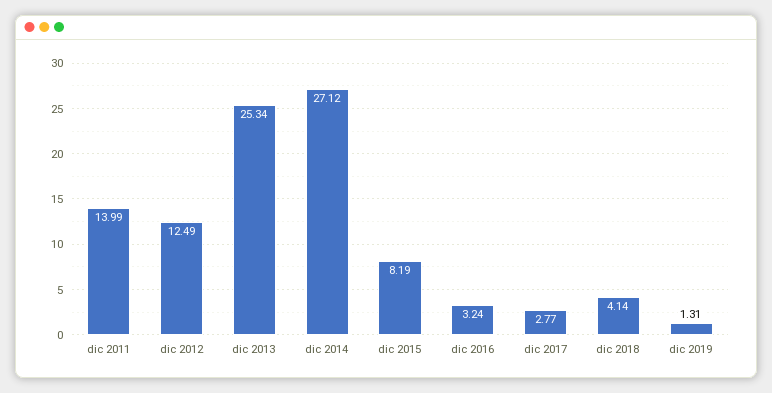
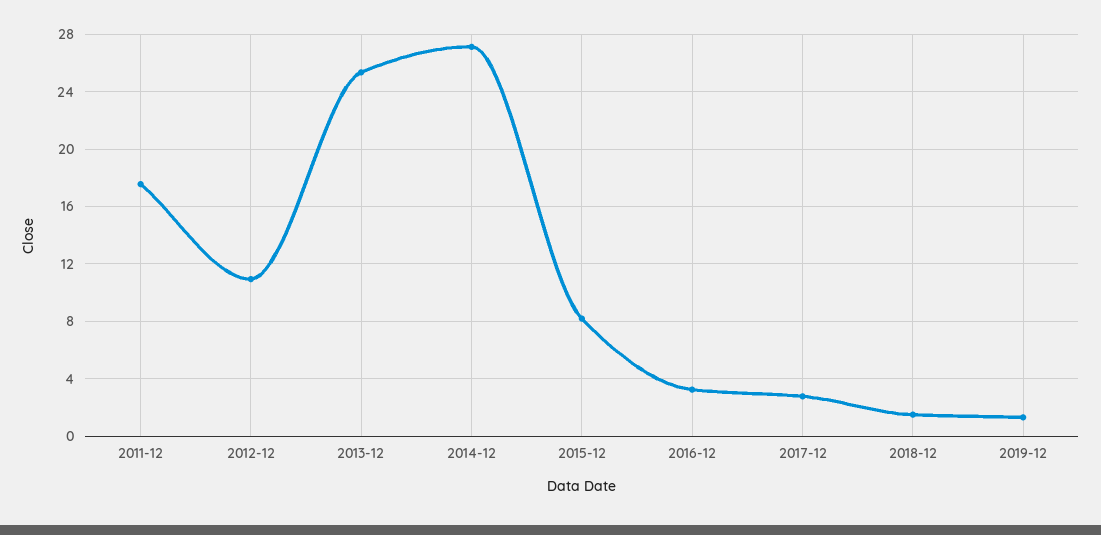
  {
-   "dic 2011": 13.99,
+   "dic 2011": 17.5,
-   "dic 2012": 12.49,
+   "dic 2012": 11,
    "dic 2013": 25.34,
    "dic 2014": 27.12,
    "dic 2015": 8.19,
    "dic 2016": 3.24,
    "dic 2017": 2.77,
-   "dic 2018": 4.14,
+   "dic 2018": 1.5,
    "dic 2019": 1.31
  }

